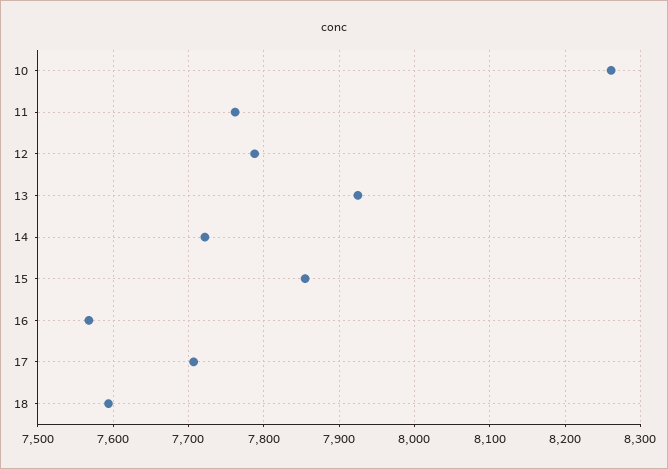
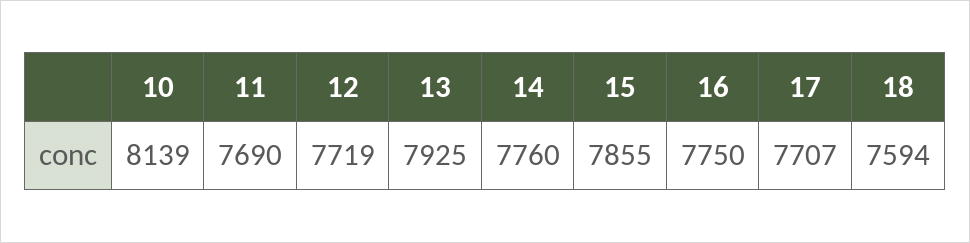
  {
-   "10": 8260,
+   "10": 8139,
-   "11": 7760,
+   "11": 7690,
-   "12": 7790,
+   "12": 7719,
    "13": 7925,
-   "14": 7720,
+   "14": 7760,
    "15": 7855,
-   "16": 7570,
+   "16": 7750,
    "17": 7707,
    "18": 7594
  }

